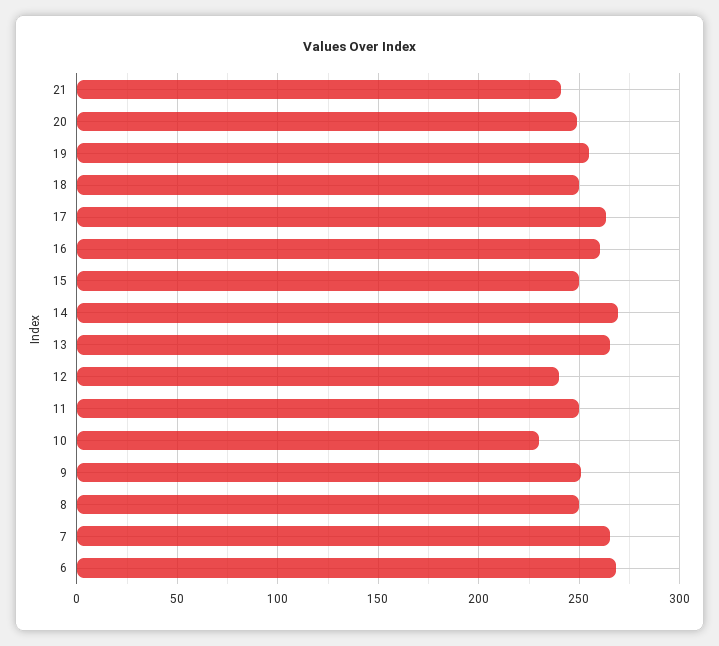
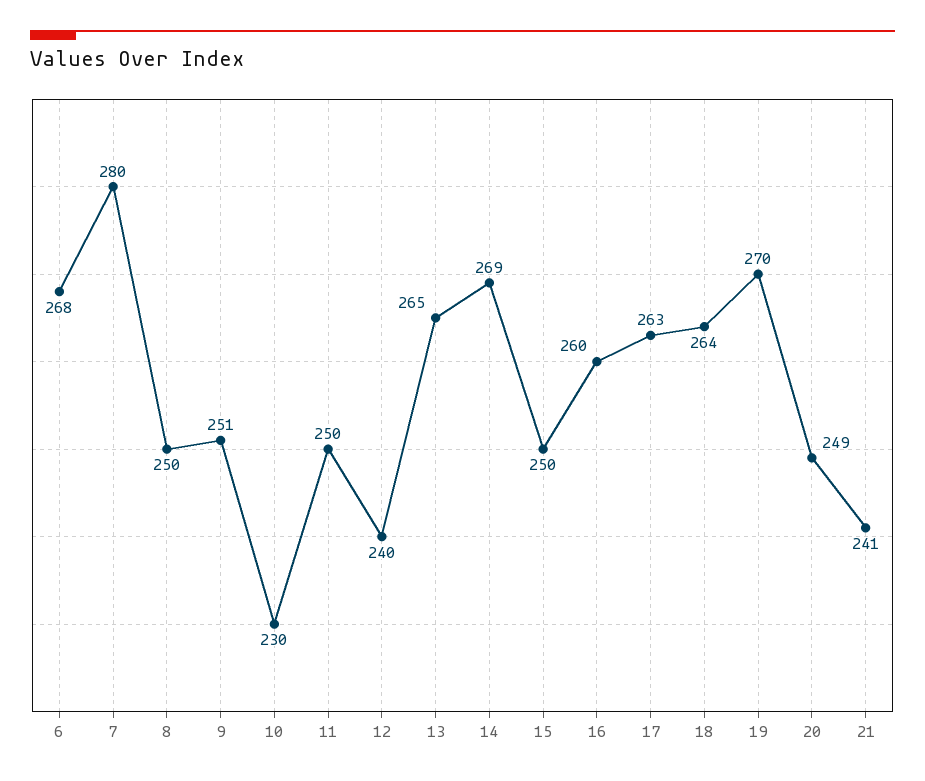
  {
    "21": 241,
    "20": 249,
-   "19": 255,
+   "19": 270,
-   "18": 250,
+   "18": 264,
    "17": 263,
    "16": 260,
    "15": 250,
    "14": 269,
    "13": 265,
    "12": 240,
    "11": 250,
    "10": 230,
    "9": 251,
    "8": 250,
-   "7": 265,
+   "7": 280,
    "6": 268
  }

